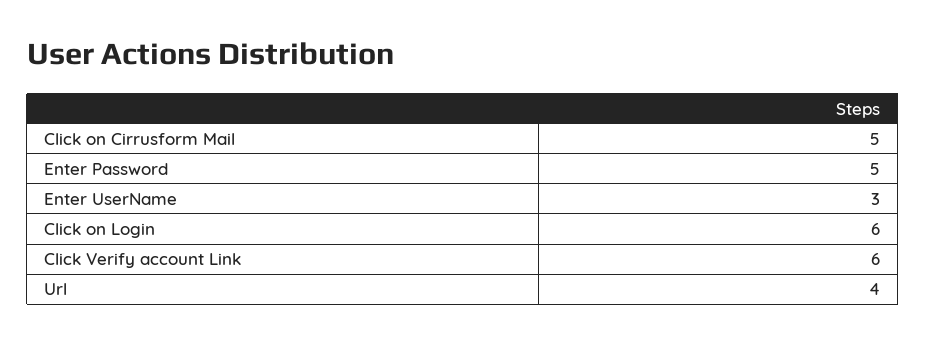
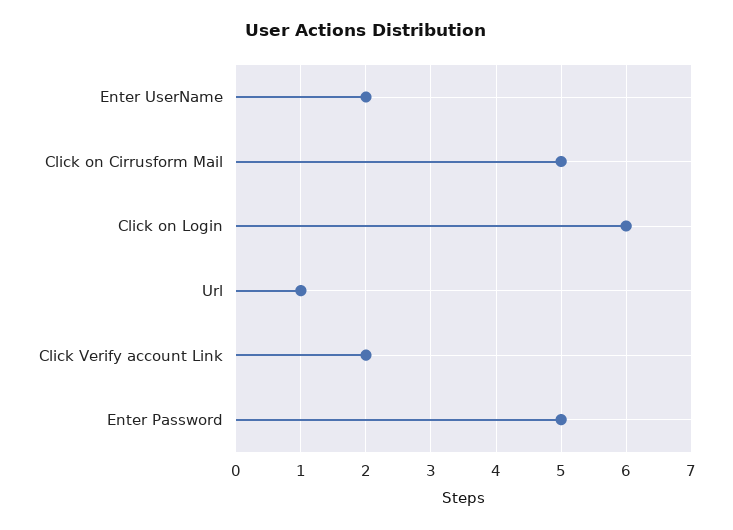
  {
    "Click on Cirrusform Mail": 5,
    "Enter Password": 5,
-   "Enter UserName": 3,
+   "Enter UserName": 2,
    "Click on Login": 6,
-   "Click Verify account Link": 6,
+   "Click Verify account Link": 2,
-   "Url": 4
+   "Url": 1
  }

